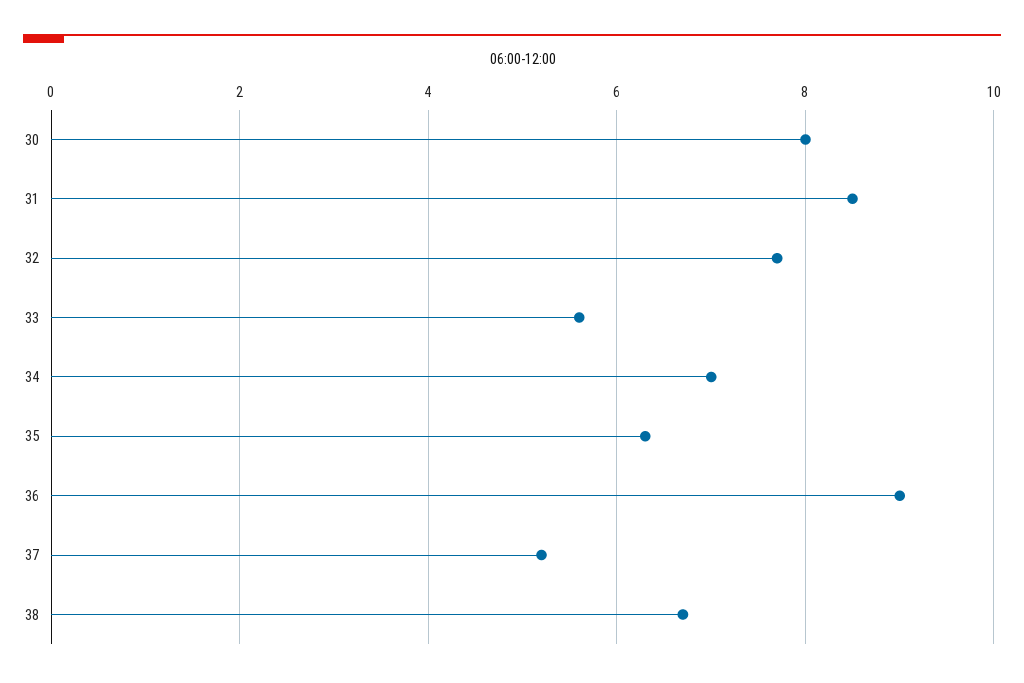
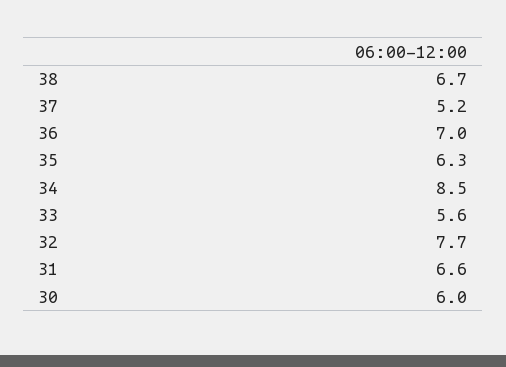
  {
-   "30": 8,
+   "30": 6,
-   "31": 8.5,
+   "31": 6.6,
    "32": 7.7,
    "33": 5.6,
-   "34": 7,
+   "34": 8.5,
    "35": 6.3,
-   "36": 9,
+   "36": 7,
    "37": 5.2,
    "38": 6.7
  }

